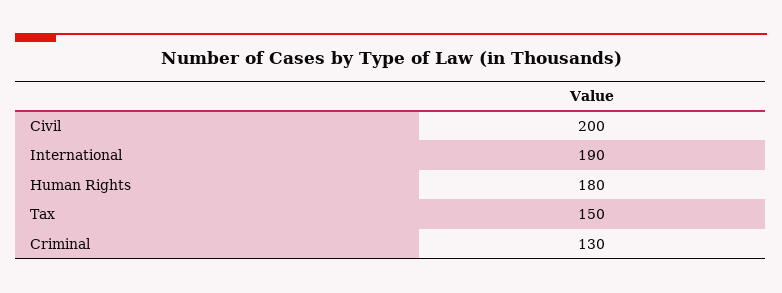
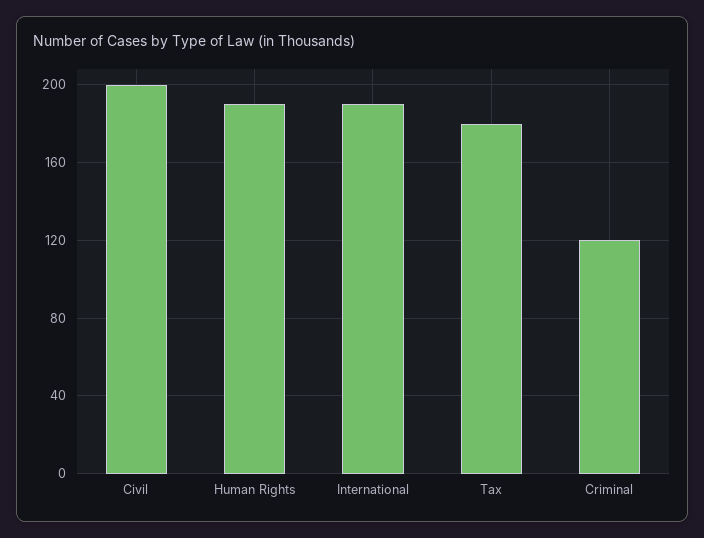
  {
    "Civil": 200,
    "International": 190,
-   "Human Rights": 180,
+   "Human Rights": 190,
-   "Tax": 150,
+   "Tax": 180,
-   "Criminal": 130
+   "Criminal": 120
  }

